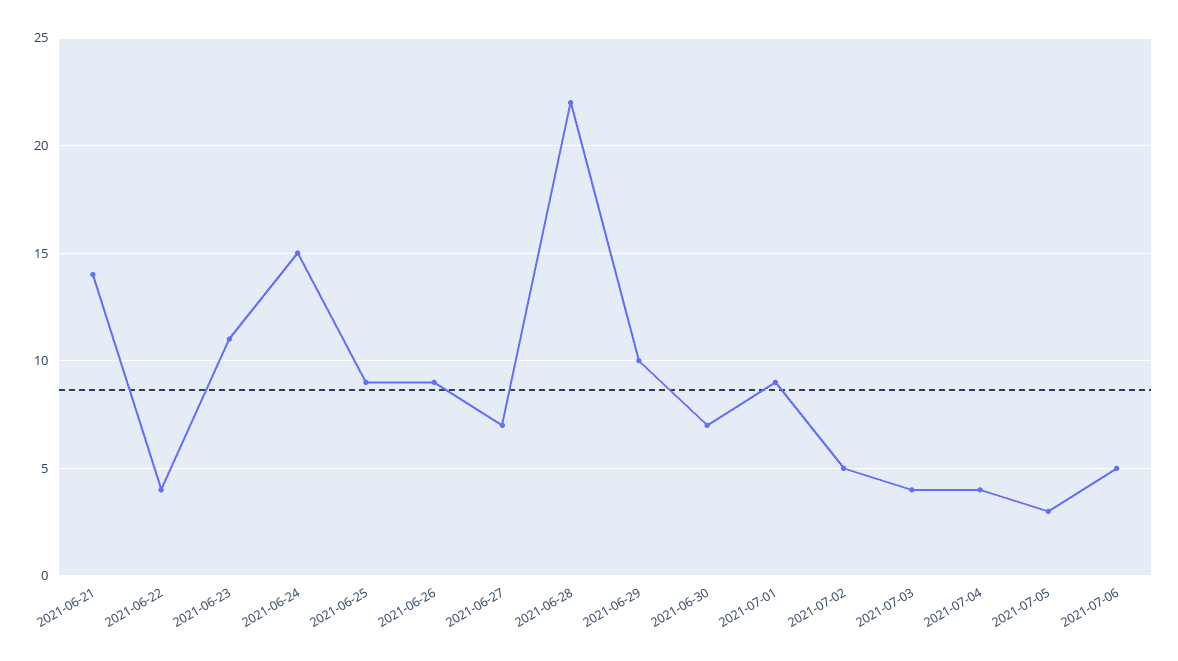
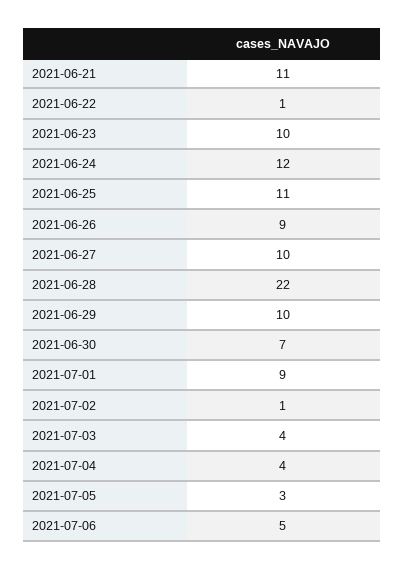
  {
-   "2021-06-21": 14,
+   "2021-06-21": 11,
-   "2021-06-22": 4,
+   "2021-06-22": 1,
-   "2021-06-23": 11,
+   "2021-06-23": 10,
-   "2021-06-24": 15,
+   "2021-06-24": 12,
-   "2021-06-25": 9,
+   "2021-06-25": 11,
    "2021-06-26": 9,
-   "2021-06-27": 7,
+   "2021-06-27": 10,
    "2021-06-28": 22,
    "2021-06-29": 10,
    "2021-06-30": 7,
    "2021-07-01": 9,
-   "2021-07-02": 5,
+   "2021-07-02": 1,
    "2021-07-03": 4,
    "2021-07-04": 4,
    "2021-07-05": 3,
    "2021-07-06": 5
  }

